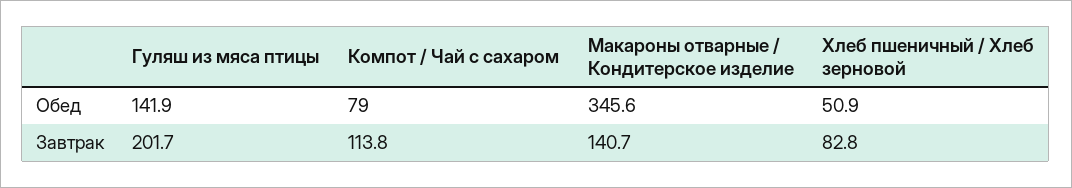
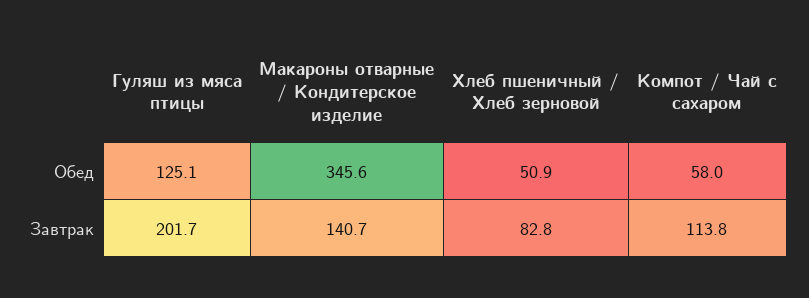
  {
    "Гуляш из мяса птицы": {
-     "Обед": 141.9,
+     "Обед": 125.1,
      "Завтрак": 201.7
    },
    "Компот / Чай с сахаром": {
-     "Обед": 79,
+     "Обед": 58,
      "Завтрак": 113.8
    },
    "Макароны отварные / Кондитерское изделие": {
      "Обед": 345.6,
      "Завтрак": 140.7
    },
    "Хлеб пшеничный / Хлеб зерновой": {
      "Обед": 50.9,
      "Завтрак": 82.8
    }
  }

